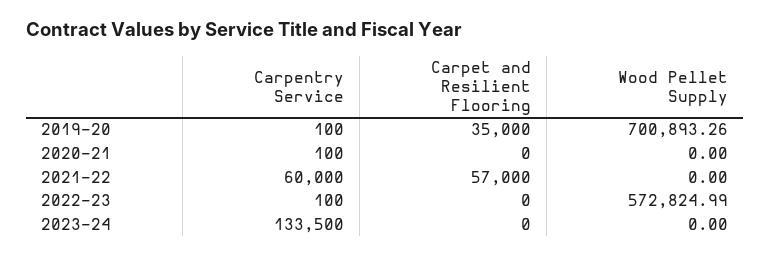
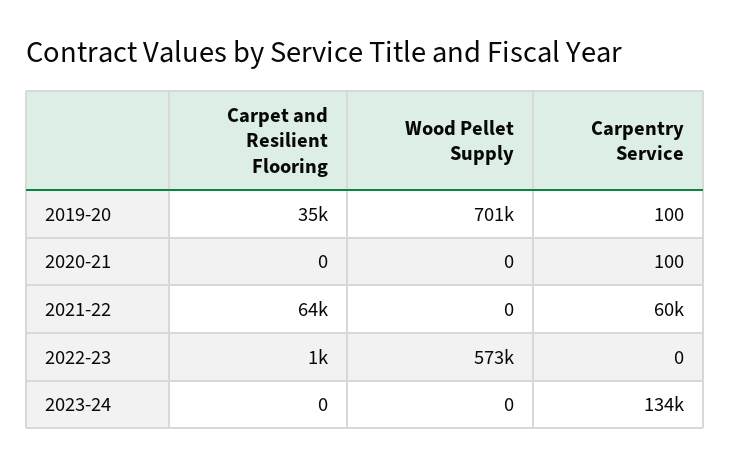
  {
    "Carpentry Service": {
      "2019-20": 100,
      "2020-21": 100,
      "2021-22": 60000,
-     "2022-23": 100,
+     "2022-23": 0,
      "2023-24": 133500
    },
    "Carpet and Resilient Flooring": {
      "2019-20": 35000,
      "2020-21": 0,
-     "2021-22": 57000,
+     "2021-22": 64000,
-     "2022-23": 0,
+     "2022-23": 1000,
      "2023-24": 0
    },
    "Wood Pellet Supply": {
      "2019-20": 700893.26,
      "2020-21": 0,
      "2021-22": 0,
      "2022-23": 572824.99,
      "2023-24": 0
    }
  }

